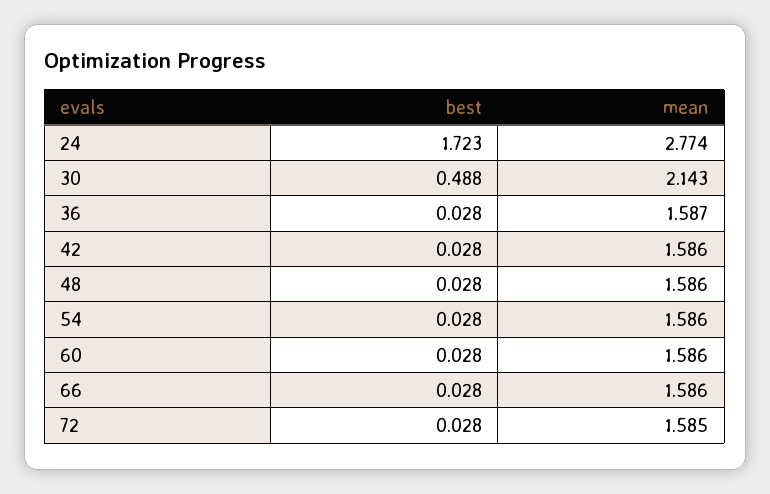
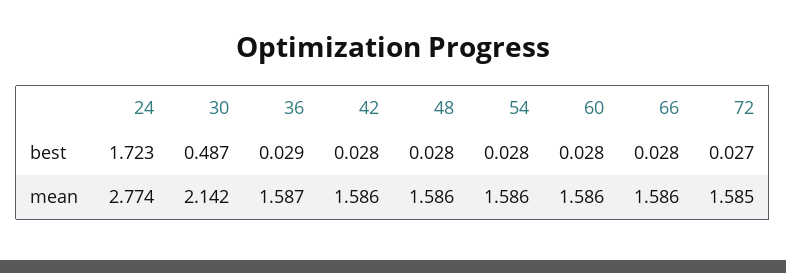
  {
    "best": {
      "24": 1.723,
-     "30": 0.488,
+     "30": 0.487,
-     "36": 0.028,
+     "36": 0.029,
      "42": 0.028,
      "48": 0.028,
      "54": 0.028,
      "60": 0.028,
      "66": 0.028,
-     "72": 0.028
+     "72": 0.027
    },
    "mean": {
      "24": 2.774,
-     "30": 2.143,
+     "30": 2.142,
      "36": 1.587,
      "42": 1.586,
      "48": 1.586,
      "54": 1.586,
      "60": 1.586,
      "66": 1.586,
      "72": 1.585
    }
  }

